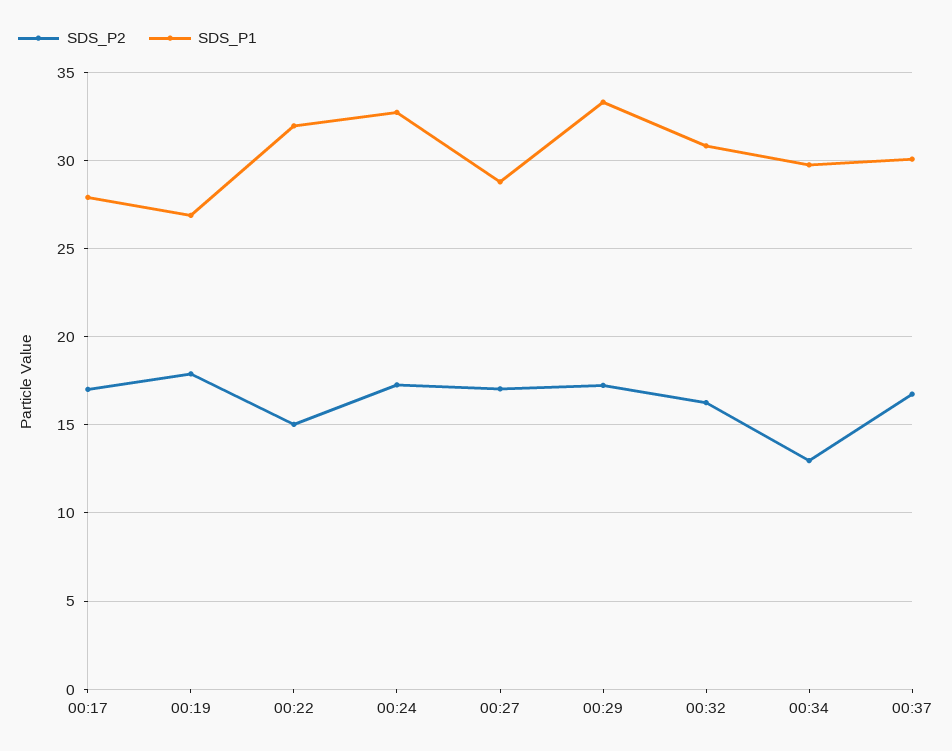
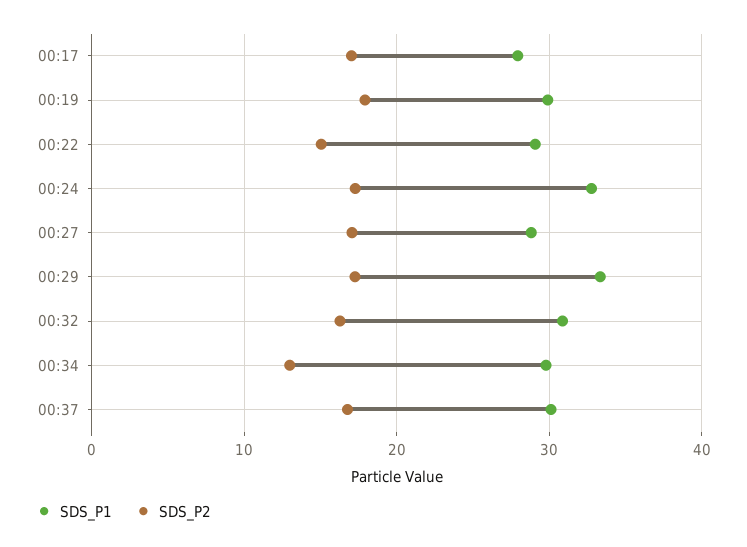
  {
    "SDS_P2": {
      "00:17": 17,
      "00:19": 18,
      "00:22": 15,
      "00:24": 17.5,
      "00:27": 17,
      "00:29": 17.5,
      "00:32": 16.5,
      "00:34": 13,
      "00:37": 17
    },
    "SDS_P1": {
      "00:17": 28,
-     "00:19": 27,
+     "00:19": 30,
-     "00:22": 32,
+     "00:22": 29,
      "00:24": 33,
      "00:27": 29,
      "00:29": 33.5,
      "00:32": 31,
      "00:34": 30,
      "00:37": 30
    }
  }

